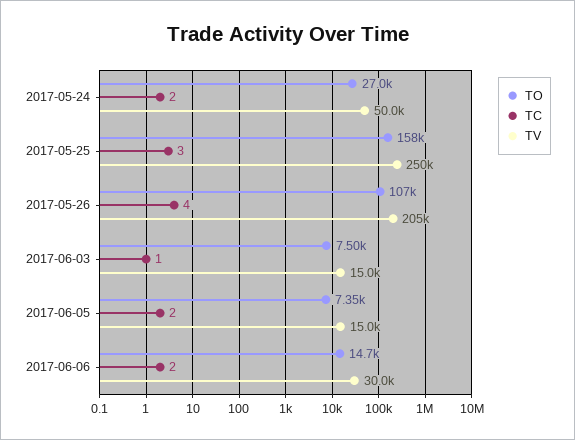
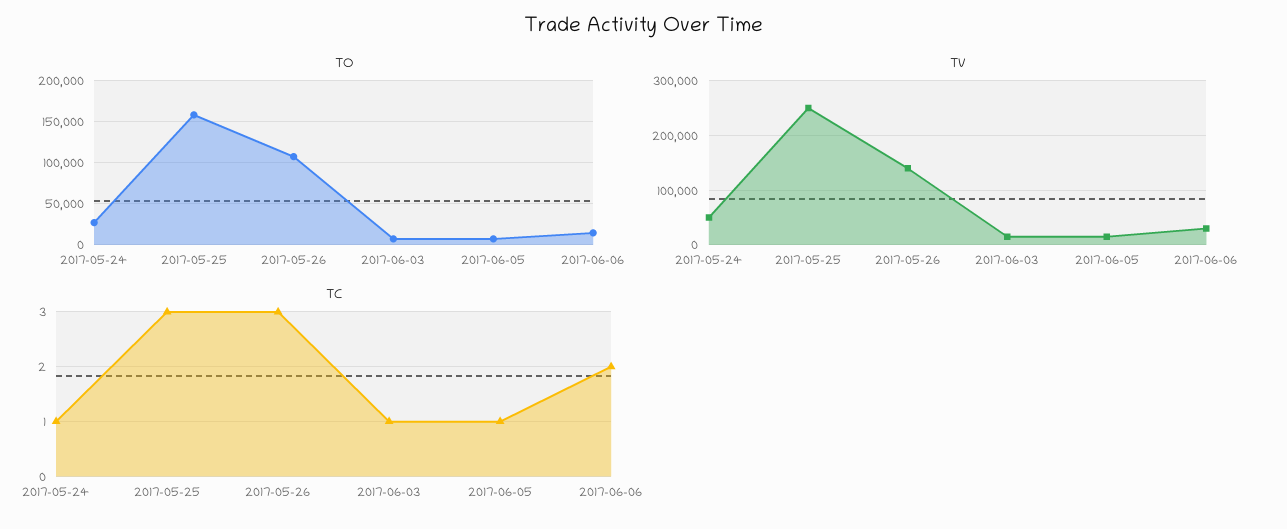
  {
    "TO": {
      "2017-05-24": 27000,
      "2017-05-25": 158000,
      "2017-05-26": 107000,
      "2017-06-03": 7500,
      "2017-06-05": 7350,
      "2017-06-06": 14700
    },
    "TC": {
-     "2017-05-24": 2,
+     "2017-05-24": 1,
      "2017-05-25": 3,
-     "2017-05-26": 4,
+     "2017-05-26": 3,
      "2017-06-03": 1,
-     "2017-06-05": 2,
+     "2017-06-05": 1,
      "2017-06-06": 2
    },
    "TV": {
      "2017-05-24": 50000,
      "2017-05-25": 250000,
-     "2017-05-26": 205000,
+     "2017-05-26": 140000,
      "2017-06-03": 15000,
      "2017-06-05": 15000,
      "2017-06-06": 30000
    }
  }

